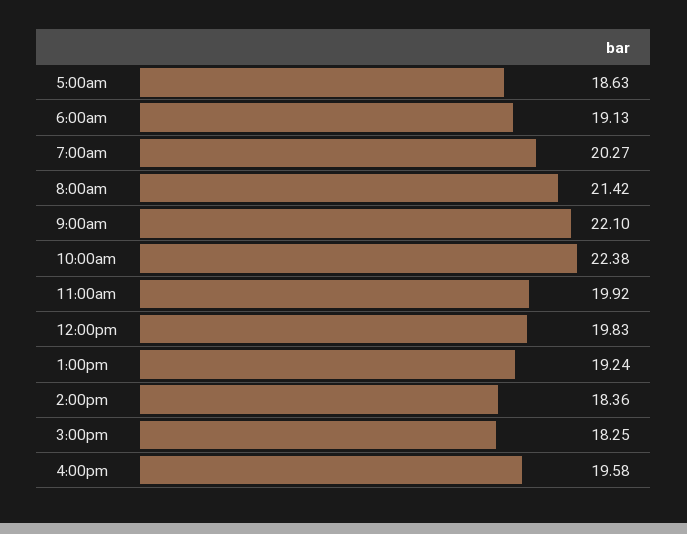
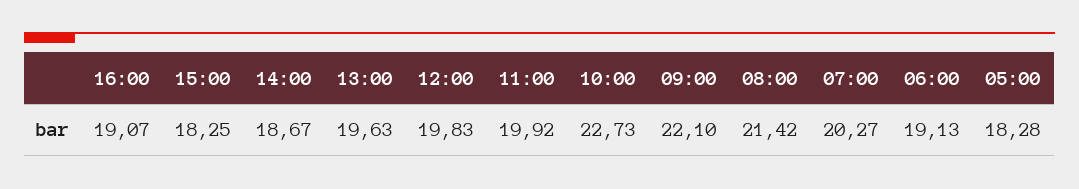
  {
-   "5:00am": 18.63,
+   "5:00am": 18.28,
    "6:00am": 19.13,
    "7:00am": 20.27,
    "8:00am": 21.42,
    "9:00am": 22.1,
-   "10:00am": 22.38,
+   "10:00am": 22.73,
    "11:00am": 19.92,
    "12:00pm": 19.83,
-   "1:00pm": 19.24,
+   "1:00pm": 19.63,
-   "2:00pm": 18.36,
+   "2:00pm": 18.67,
    "3:00pm": 18.25,
-   "4:00pm": 19.58
+   "4:00pm": 19.07
  }

